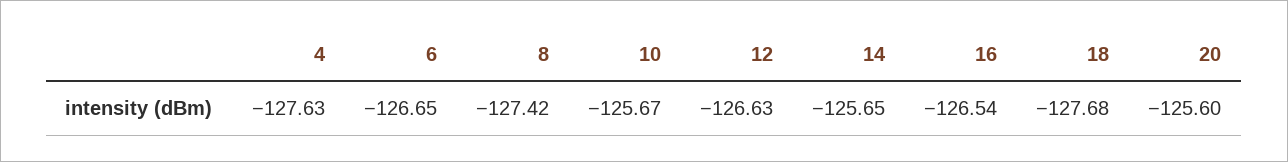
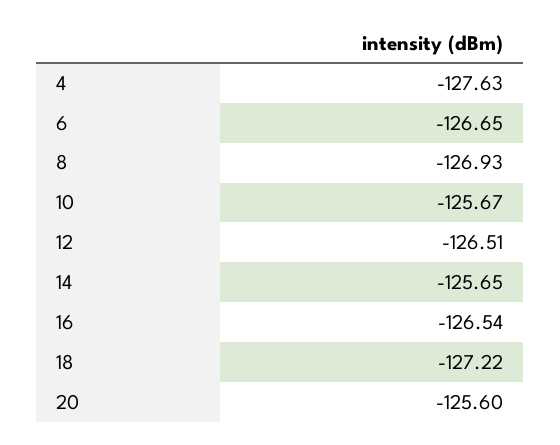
  {
    "4": -127.63,
    "6": -126.65,
-   "8": -127.42,
+   "8": -126.93,
    "10": -125.67,
-   "12": -126.63,
+   "12": -126.51,
    "14": -125.65,
    "16": -126.54,
-   "18": -127.68,
+   "18": -127.22,
    "20": -125.6
  }

